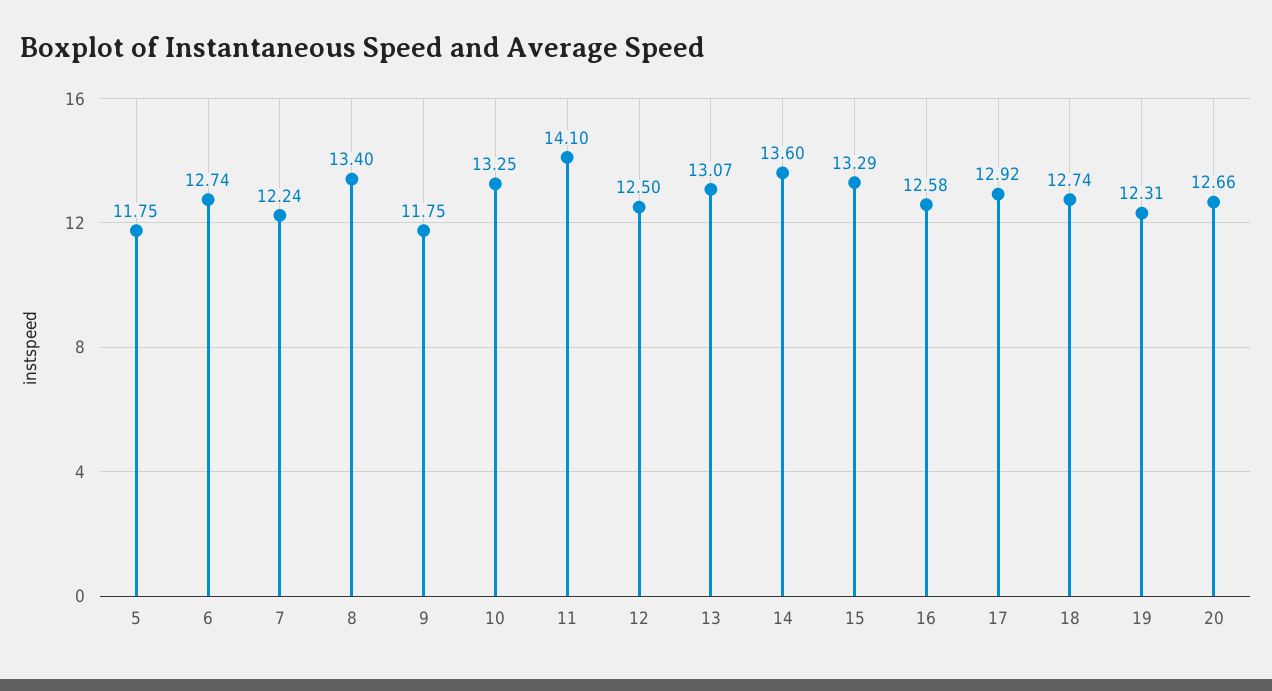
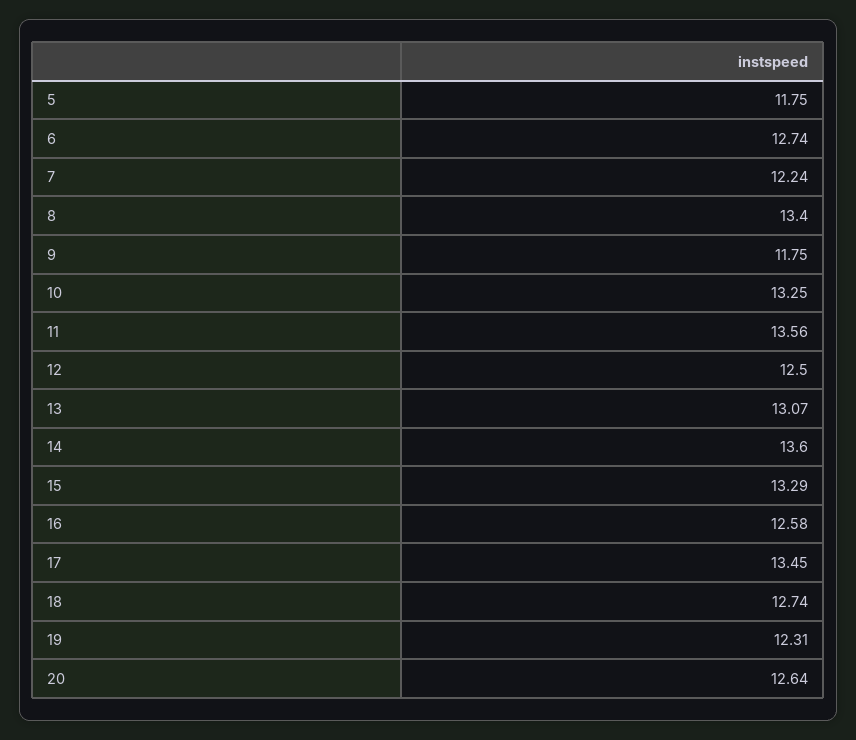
  {
    "5": 11.75,
    "6": 12.74,
    "7": 12.24,
    "8": 13.4,
    "9": 11.75,
    "10": 13.25,
-   "11": 14.1,
+   "11": 13.56,
    "12": 12.5,
    "13": 13.07,
    "14": 13.6,
    "15": 13.29,
    "16": 12.58,
-   "17": 12.92,
+   "17": 13.45,
    "18": 12.74,
    "19": 12.31,
-   "20": 12.66
+   "20": 12.64
  }

